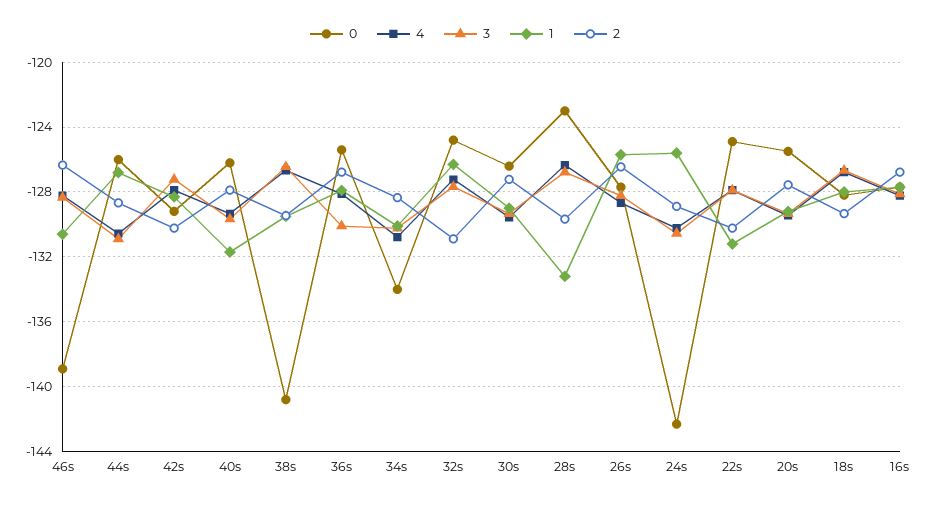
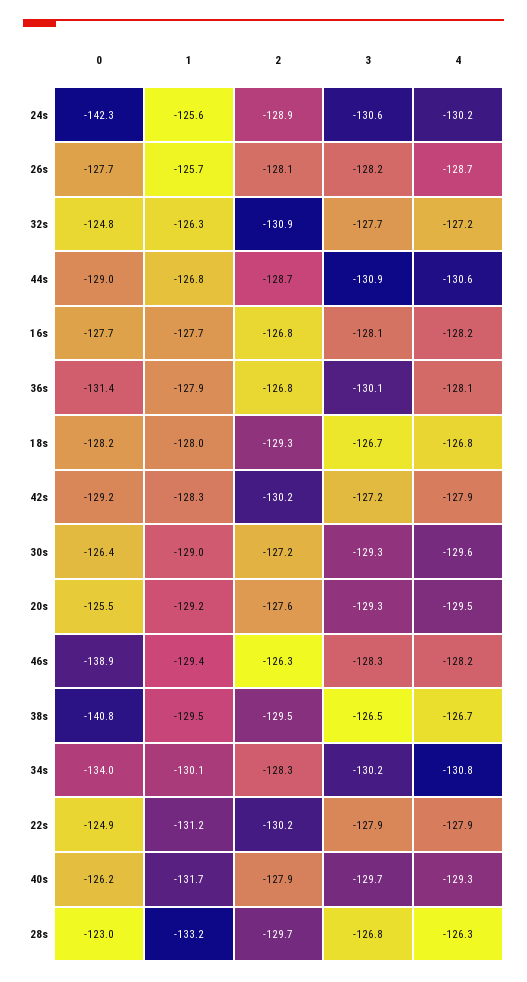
  {
    "0": {
      "46s": -138.9,
-     "44s": -126,
+     "44s": -129,
      "42s": -129.2,
      "40s": -126.2,
      "38s": -140.8,
-     "36s": -125.5,
+     "36s": -131.4,
      "34s": -134,
      "32s": -124.8,
      "30s": -126.4,
      "28s": -123,
      "26s": -127.7,
      "24s": -142.3,
      "22s": -124.9,
      "20s": -125.5,
      "18s": -128.2,
      "16s": -127.7
    },
    "4": {
      "46s": -128.2,
      "44s": -130.6,
      "42s": -127.9,
      "40s": -129.3,
      "38s": -126.7,
      "36s": -128.1,
      "34s": -130.8,
      "32s": -127.2,
      "30s": -129.6,
      "28s": -126.3,
      "26s": -128.7,
      "24s": -130.2,
      "22s": -127.9,
      "20s": -129.5,
      "18s": -126.8,
      "16s": -128.2
    },
    "3": {
      "46s": -128.3,
      "44s": -130.9,
      "42s": -127.2,
      "40s": -129.7,
      "38s": -126.5,
      "36s": -130.1,
      "34s": -130.2,
      "32s": -127.7,
      "30s": -129.3,
      "28s": -126.8,
      "26s": -128.2,
      "24s": -130.6,
      "22s": -127.9,
      "20s": -129.3,
      "18s": -126.7,
      "16s": -128.1
    },
    "1": {
-     "46s": -130.5,
+     "46s": -129.4,
      "44s": -126.8,
      "42s": -128.3,
      "40s": -131.7,
      "38s": -129.5,
      "36s": -127.9,
      "34s": -130.1,
      "32s": -126.3,
      "30s": -129,
      "28s": -133.2,
      "26s": -125.7,
      "24s": -125.6,
      "22s": -131.2,
      "20s": -129.2,
      "18s": -128,
      "16s": -127.7
    },
    "2": {
      "46s": -126.3,
      "44s": -128.7,
      "42s": -130.2,
      "40s": -127.9,
      "38s": -129.5,
      "36s": -126.8,
      "34s": -128.3,
      "32s": -130.9,
      "30s": -127.2,
      "28s": -129.7,
-     "26s": -126.5,
+     "26s": -128.1,
      "24s": -128.9,
      "22s": -130.2,
      "20s": -127.6,
      "18s": -129.3,
      "16s": -126.8
    }
  }

